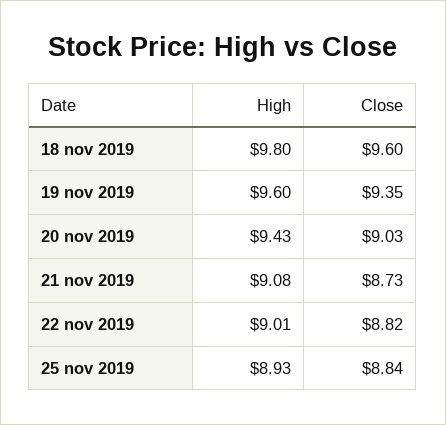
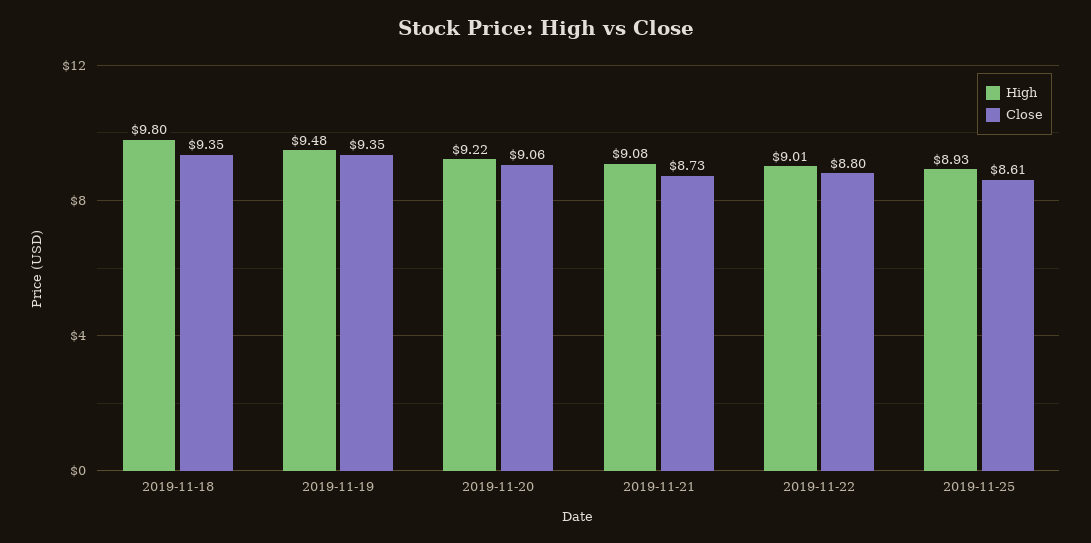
  {
    "High": {
      "18 nov 2019": 9.8,
-     "19 nov 2019": 9.6,
+     "19 nov 2019": 9.48,
-     "20 nov 2019": 9.43,
+     "20 nov 2019": 9.22,
      "21 nov 2019": 9.08,
      "22 nov 2019": 9.01,
      "25 nov 2019": 8.93
    },
    "Close": {
-     "18 nov 2019": 9.6,
+     "18 nov 2019": 9.35,
      "19 nov 2019": 9.35,
-     "20 nov 2019": 9.03,
+     "20 nov 2019": 9.06,
      "21 nov 2019": 8.73,
-     "22 nov 2019": 8.82,
+     "22 nov 2019": 8.8,
-     "25 nov 2019": 8.84
+     "25 nov 2019": 8.61
    }
  }

